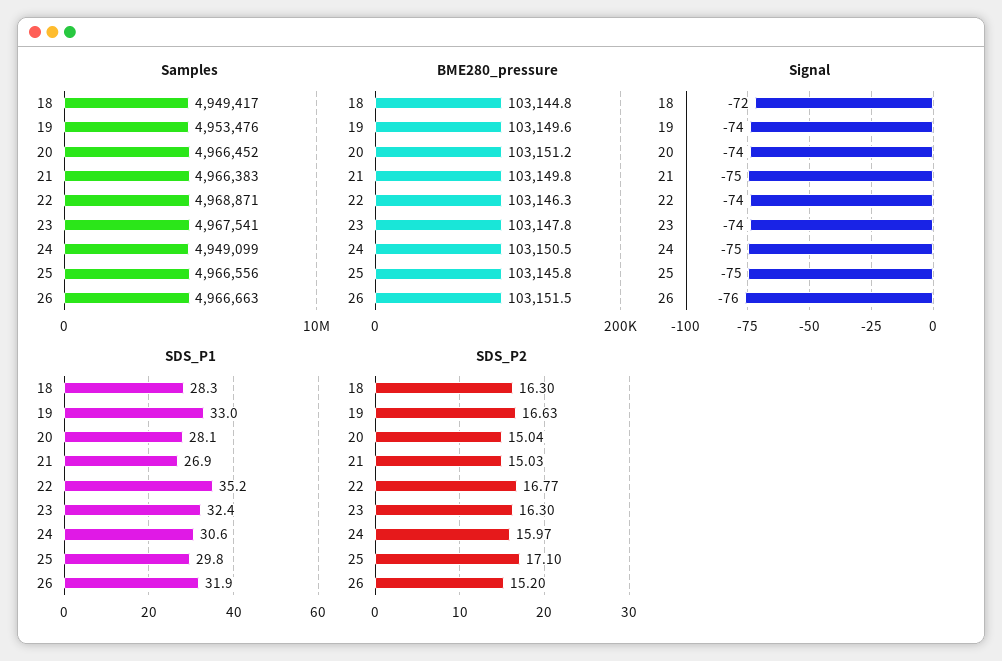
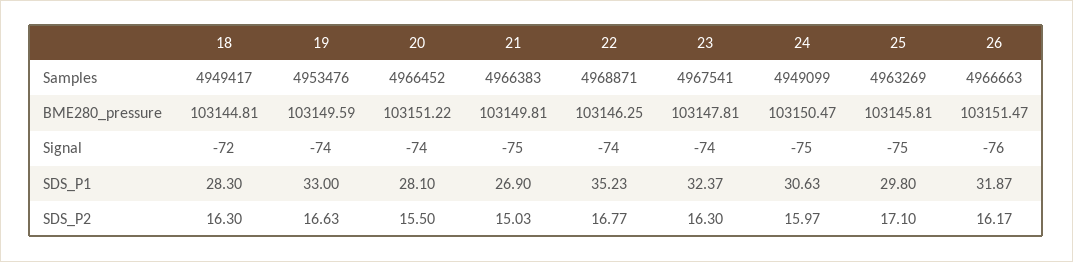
  {
    "Samples": {
      "18": 4949417,
      "19": 4953476,
      "20": 4966452,
      "21": 4966383,
      "22": 4968871,
      "23": 4967541,
      "24": 4949099,
-     "25": 4966556,
+     "25": 4963269,
      "26": 4966663
    },
    "BME280_pressure": {
      "18": 103144.81,
      "19": 103149.59,
      "20": 103151.22,
      "21": 103149.81,
      "22": 103146.25,
      "23": 103147.81,
      "24": 103150.47,
      "25": 103145.81,
      "26": 103151.47
    },
    "Signal": {
      "18": -72,
      "19": -74,
      "20": -74,
      "21": -75,
      "22": -74,
      "23": -74,
      "24": -75,
      "25": -75,
      "26": -76
    },
    "SDS_P1": {
      "18": 28.3,
      "19": 33,
      "20": 28.1,
      "21": 26.9,
      "22": 35.23,
      "23": 32.37,
      "24": 30.63,
      "25": 29.8,
      "26": 31.87
    },
    "SDS_P2": {
      "18": 16.3,
      "19": 16.63,
-     "20": 15.04,
+     "20": 15.5,
      "21": 15.03,
      "22": 16.77,
      "23": 16.3,
      "24": 15.97,
      "25": 17.1,
-     "26": 15.2
+     "26": 16.17
    }
  }

